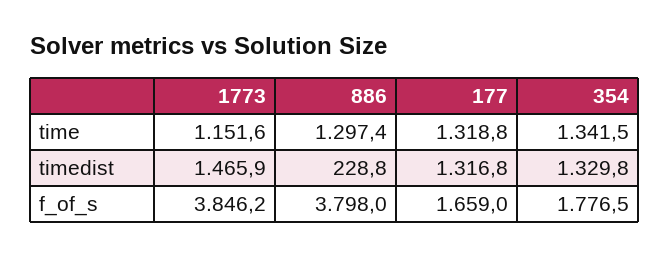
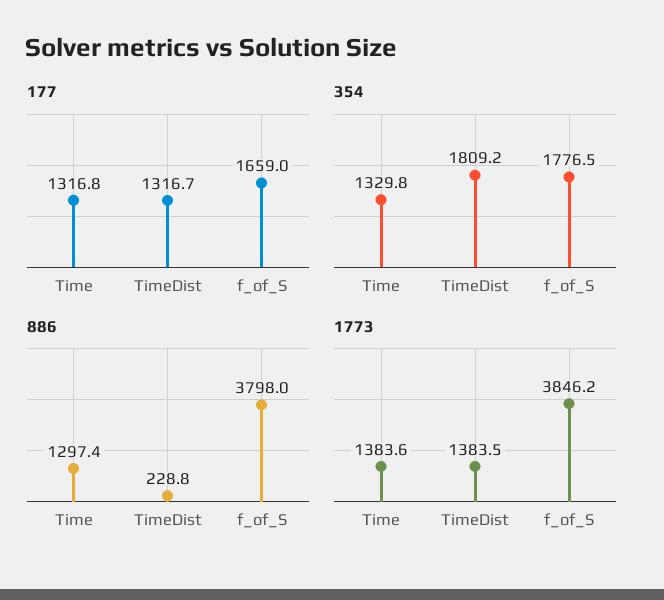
  {
    "1773": {
-     "time": 1151.6,
+     "time": 1383.6,
-     "timedist": 1465.9,
+     "timedist": 1383.5,
      "f_of_s": 3846.2
    },
    "886": {
      "time": 1297.4,
      "timedist": 228.8,
      "f_of_s": 3798
    },
    "177": {
-     "time": 1318.8,
+     "time": 1316.8,
-     "timedist": 1316.8,
+     "timedist": 1316.7,
      "f_of_s": 1659
    },
    "354": {
-     "time": 1341.5,
+     "time": 1329.8,
-     "timedist": 1329.8,
+     "timedist": 1809.2,
      "f_of_s": 1776.5
    }
  }

